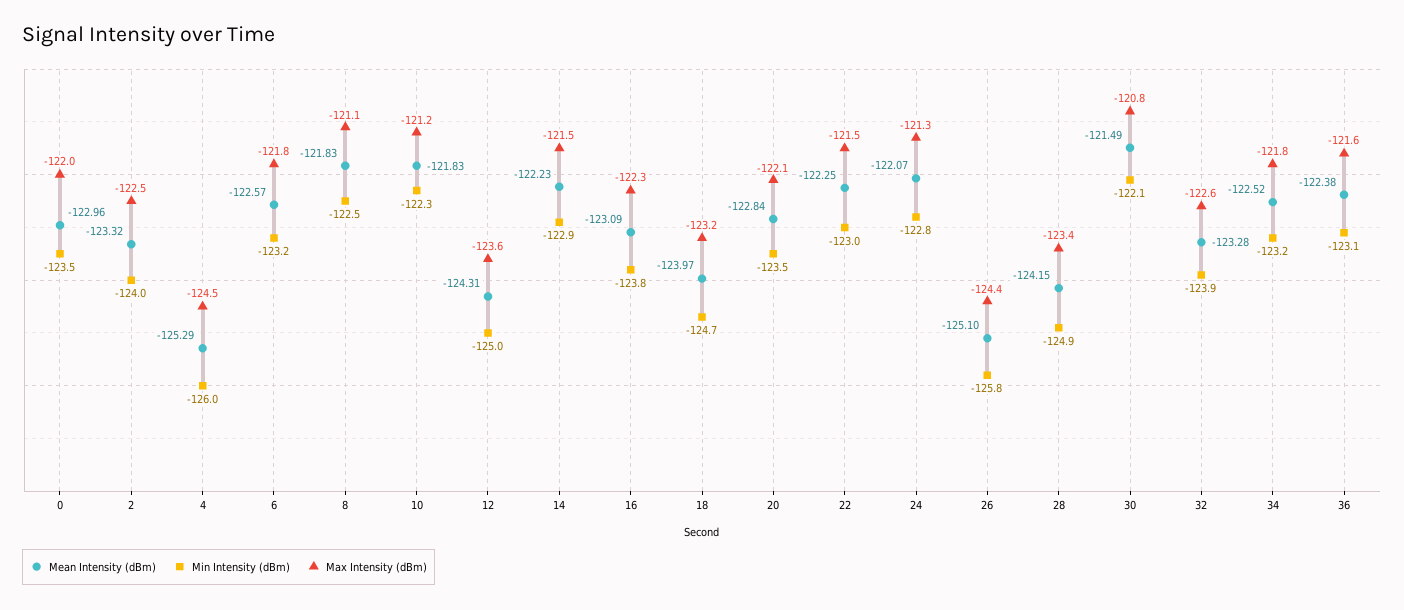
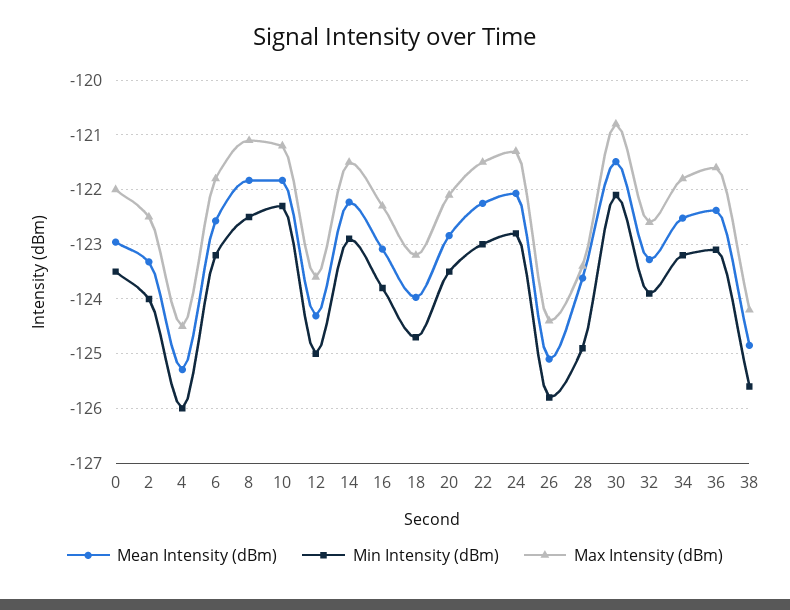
  {
    "Mean Intensity (dBm)": {
      "0": -122.96,
      "2": -123.32,
      "4": -125.29,
      "6": -122.57,
      "8": -121.83,
      "10": -121.83,
      "12": -124.31,
      "14": -122.23,
      "16": -123.09,
      "18": -123.97,
      "20": -122.84,
      "22": -122.25,
      "24": -122.07,
      "26": -125.1,
-     "28": -124.15,
+     "28": -123.6,
      "30": -121.49,
      "32": -123.28,
      "34": -122.52,
-     "36": -122.38
+     "36": -122.38,
+     "38": -124.8
    },
    "Min Intensity (dBm)": {
      "0": -123.5,
      "2": -124,
      "4": -126,
      "6": -123.2,
      "8": -122.5,
      "10": -122.3,
      "12": -125,
      "14": -122.9,
      "16": -123.8,
      "18": -124.7,
      "20": -123.5,
      "22": -123,
      "24": -122.8,
      "26": -125.8,
      "28": -124.9,
      "30": -122.1,
      "32": -123.9,
      "34": -123.2,
-     "36": -123.1
+     "36": -123.1,
+     "38": -125.6
    },
    "Max Intensity (dBm)": {
      "0": -122,
      "2": -122.5,
      "4": -124.5,
      "6": -121.8,
      "8": -121.1,
      "10": -121.2,
      "12": -123.6,
      "14": -121.5,
      "16": -122.3,
      "18": -123.2,
      "20": -122.1,
      "22": -121.5,
      "24": -121.3,
      "26": -124.4,
      "28": -123.4,
      "30": -120.8,
      "32": -122.6,
      "34": -121.8,
-     "36": -121.6
+     "36": -121.6,
+     "38": -124.2
    }
  }

